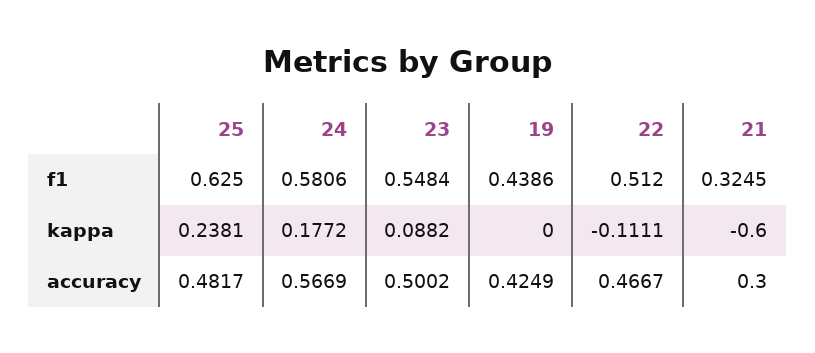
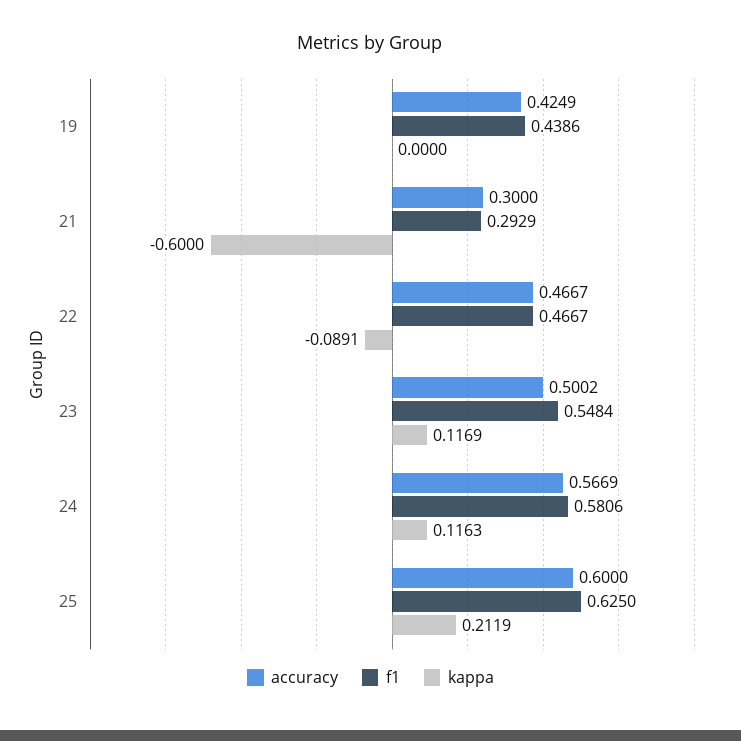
  {
    "f1": {
      "25": 0.625,
      "24": 0.5806,
      "23": 0.5484,
      "19": 0.4386,
-     "22": 0.512,
+     "22": 0.4667,
-     "21": 0.3245
+     "21": 0.2929
    },
    "kappa": {
-     "25": 0.2381,
+     "25": 0.2119,
-     "24": 0.1772,
+     "24": 0.1163,
-     "23": 0.0882,
+     "23": 0.1169,
      "19": 0,
-     "22": -0.1111,
+     "22": -0.0891,
      "21": -0.6
    },
    "accuracy": {
-     "25": 0.4817,
+     "25": 0.6,
      "24": 0.5669,
      "23": 0.5002,
      "19": 0.4249,
      "22": 0.4667,
      "21": 0.3
    }
  }

